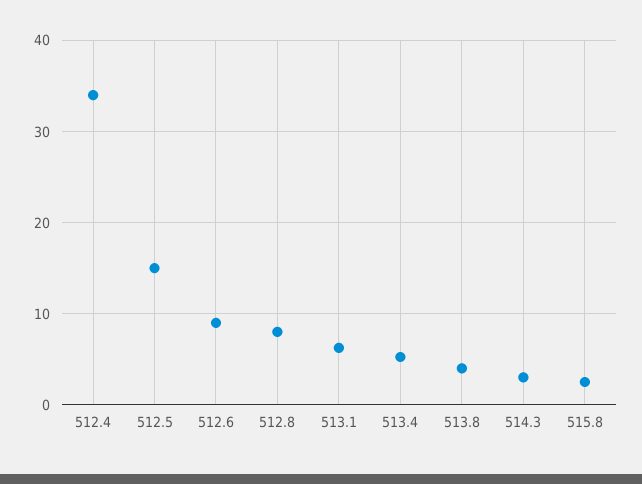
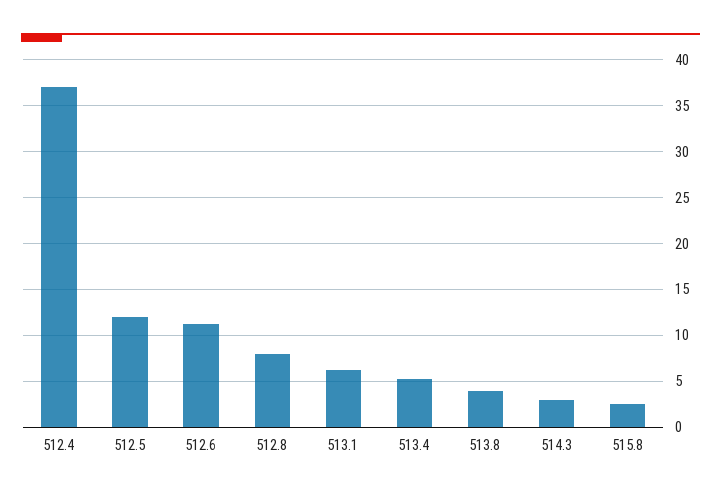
  {
-   "512.4": 34,
+   "512.4": 37,
-   "512.5": 15,
+   "512.5": 12,
-   "512.6": 9,
+   "512.6": 11,
    "512.8": 8,
    "513.1": 6,
    "513.4": 5,
    "513.8": 4,
    "514.3": 3,
    "515.8": 3
  }

